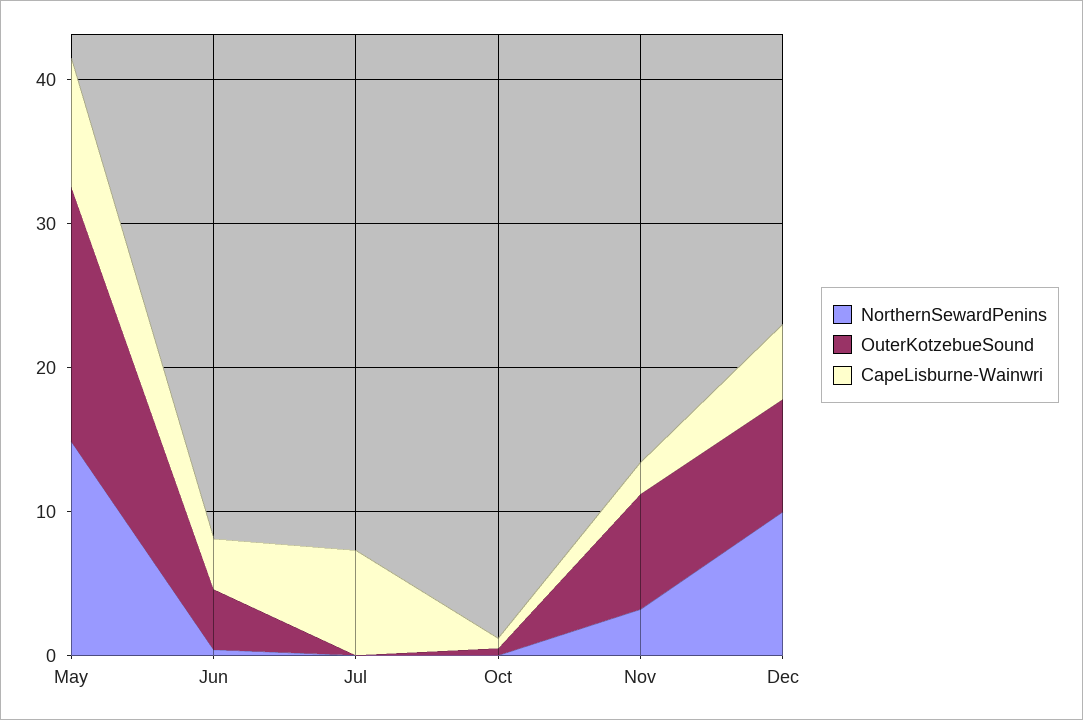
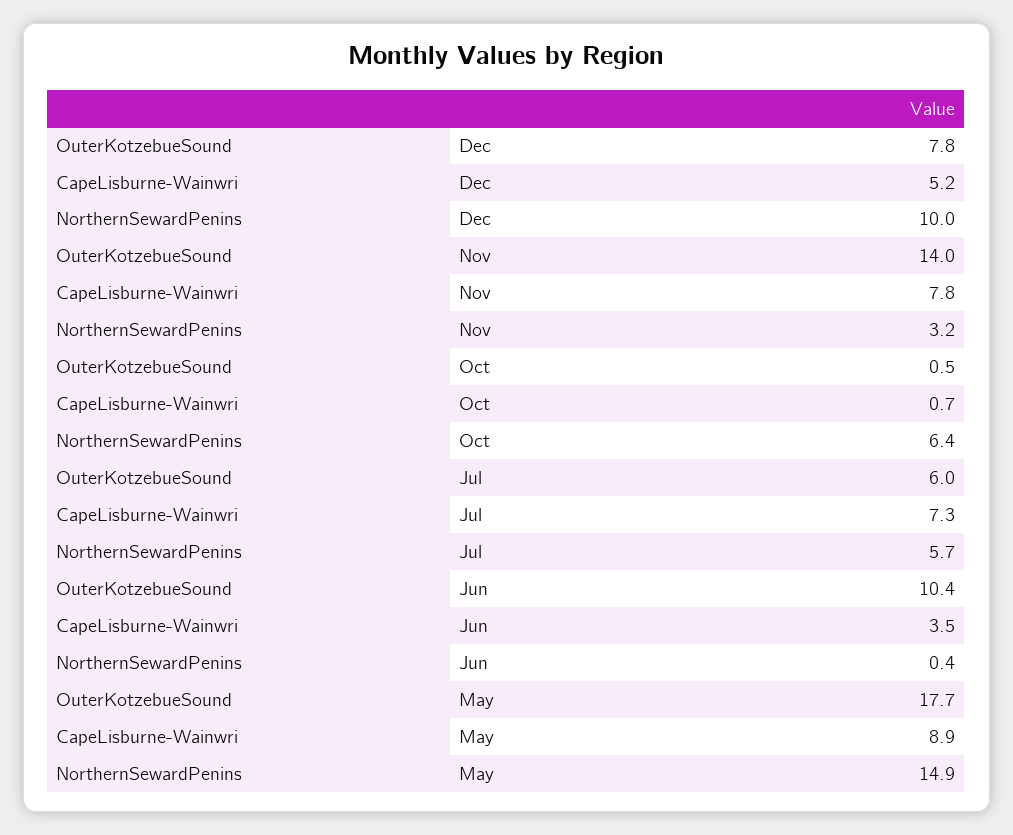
  {
    "NorthernSewardPenins": {
      "May": 14.9,
      "Jun": 0.4,
-     "Jul": 0,
+     "Jul": 5.7,
-     "Oct": 0,
+     "Oct": 6.4,
      "Nov": 3.2,
      "Dec": 10
    },
    "OuterKotzebueSound": {
      "May": 17.7,
-     "Jun": 4,
+     "Jun": 10.4,
-     "Jul": 0,
+     "Jul": 6,
      "Oct": 0.5,
-     "Nov": 8,
+     "Nov": 14,
      "Dec": 7.8
    },
    "CapeLisburne-Wainwri": {
      "May": 8.9,
      "Jun": 3.5,
      "Jul": 7.3,
      "Oct": 0.7,
-     "Nov": 2,
+     "Nov": 7.8,
      "Dec": 5.2
    }
  }

